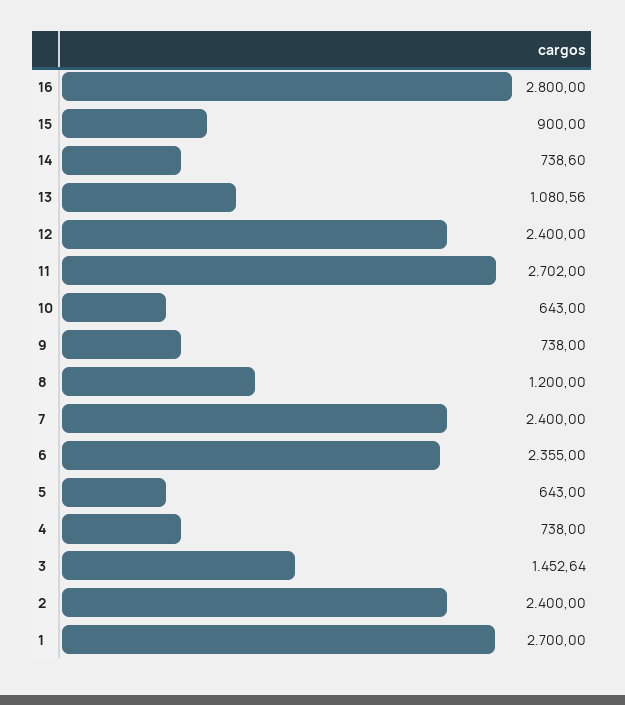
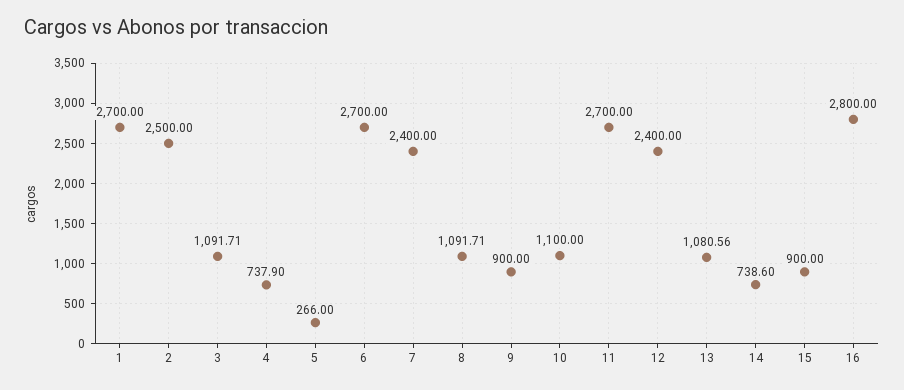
  {
    "16": 2800,
    "15": 900,
    "14": 738.6,
    "13": 1080.56,
    "12": 2400,
-   "11": 2702,
+   "11": 2700,
-   "10": 643,
+   "10": 1100,
-   "9": 738,
+   "9": 900,
-   "8": 1200,
+   "8": 1091.71,
    "7": 2400,
-   "6": 2355,
+   "6": 2700,
-   "5": 643,
+   "5": 266,
-   "4": 738,
+   "4": 737.9,
-   "3": 1452.64,
+   "3": 1091.71,
-   "2": 2400,
+   "2": 2500,
    "1": 2700
  }

